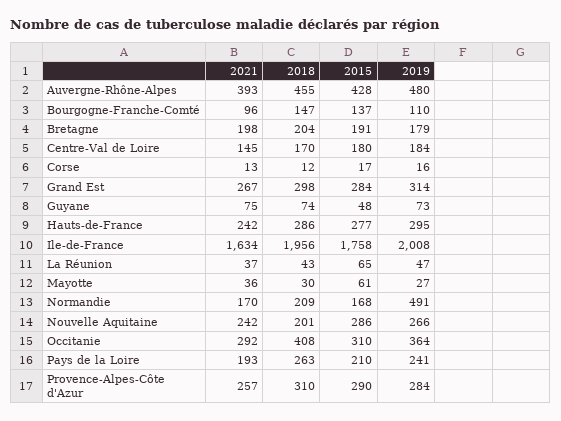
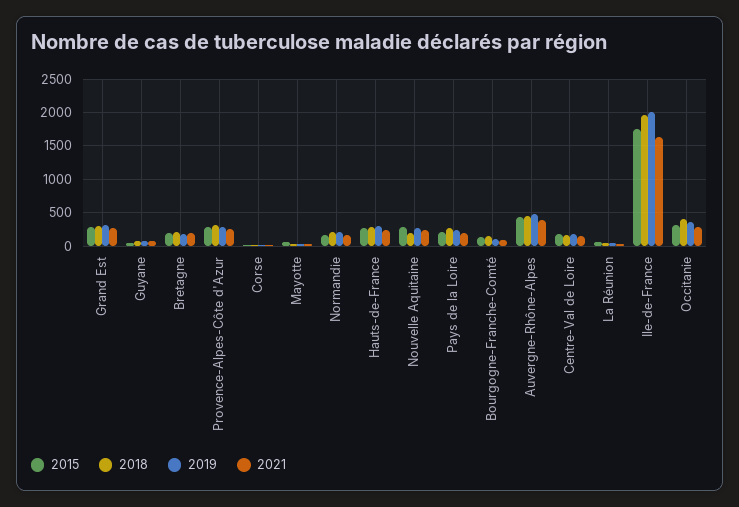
  {
    "2021": {
      "Auvergne-Rhône-Alpes": 393,
      "Bourgogne-Franche-Comté": 96,
      "Bretagne": 198,
      "Centre-Val de Loire": 145,
      "Corse": 13,
      "Grand Est": 267,
      "Guyane": 75,
      "Hauts-de-France": 242,
      "Ile-de-France": 1634,
      "La Réunion": 37,
      "Mayotte": 36,
      "Normandie": 170,
      "Nouvelle Aquitaine": 242,
      "Occitanie": 292,
      "Pays de la Loire": 193,
      "Provence-Alpes-Côte d'Azur": 257
    },
    "2018": {
      "Auvergne-Rhône-Alpes": 455,
      "Bourgogne-Franche-Comté": 147,
      "Bretagne": 204,
      "Centre-Val de Loire": 170,
      "Corse": 12,
      "Grand Est": 298,
      "Guyane": 74,
      "Hauts-de-France": 286,
      "Ile-de-France": 1956,
      "La Réunion": 43,
      "Mayotte": 30,
      "Normandie": 209,
      "Nouvelle Aquitaine": 201,
      "Occitanie": 408,
      "Pays de la Loire": 263,
      "Provence-Alpes-Côte d'Azur": 310
    },
    "2015": {
      "Auvergne-Rhône-Alpes": 428,
      "Bourgogne-Franche-Comté": 137,
      "Bretagne": 191,
      "Centre-Val de Loire": 180,
      "Corse": 17,
      "Grand Est": 284,
      "Guyane": 48,
      "Hauts-de-France": 277,
      "Ile-de-France": 1758,
      "La Réunion": 65,
      "Mayotte": 61,
      "Normandie": 168,
      "Nouvelle Aquitaine": 286,
      "Occitanie": 310,
      "Pays de la Loire": 210,
      "Provence-Alpes-Côte d'Azur": 290
    },
    "2019": {
      "Auvergne-Rhône-Alpes": 480,
      "Bourgogne-Franche-Comté": 110,
      "Bretagne": 179,
      "Centre-Val de Loire": 184,
      "Corse": 16,
      "Grand Est": 314,
      "Guyane": 73,
      "Hauts-de-France": 295,
      "Ile-de-France": 2008,
      "La Réunion": 47,
      "Mayotte": 27,
-     "Normandie": 491,
+     "Normandie": 200,
      "Nouvelle Aquitaine": 266,
      "Occitanie": 364,
      "Pays de la Loire": 241,
      "Provence-Alpes-Côte d'Azur": 284
    }
  }

